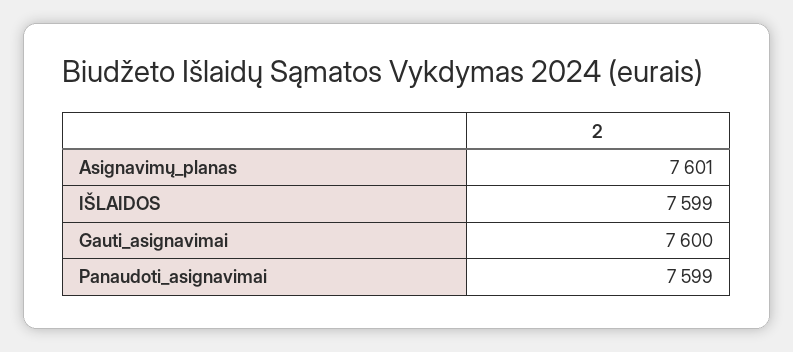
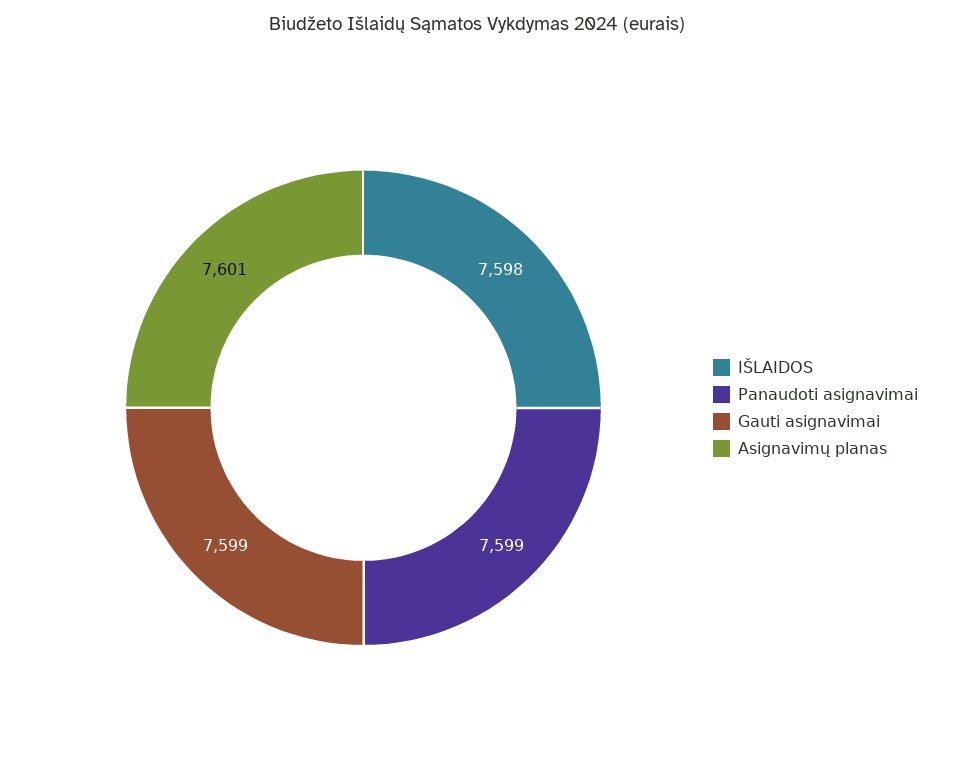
  {
    "Asignavimų_planas": 7601,
-   "IŠLAIDOS": 7599,
+   "IŠLAIDOS": 7598,
-   "Gauti_asignavimai": 7600,
+   "Gauti_asignavimai": 7599,
    "Panaudoti_asignavimai": 7599
  }

